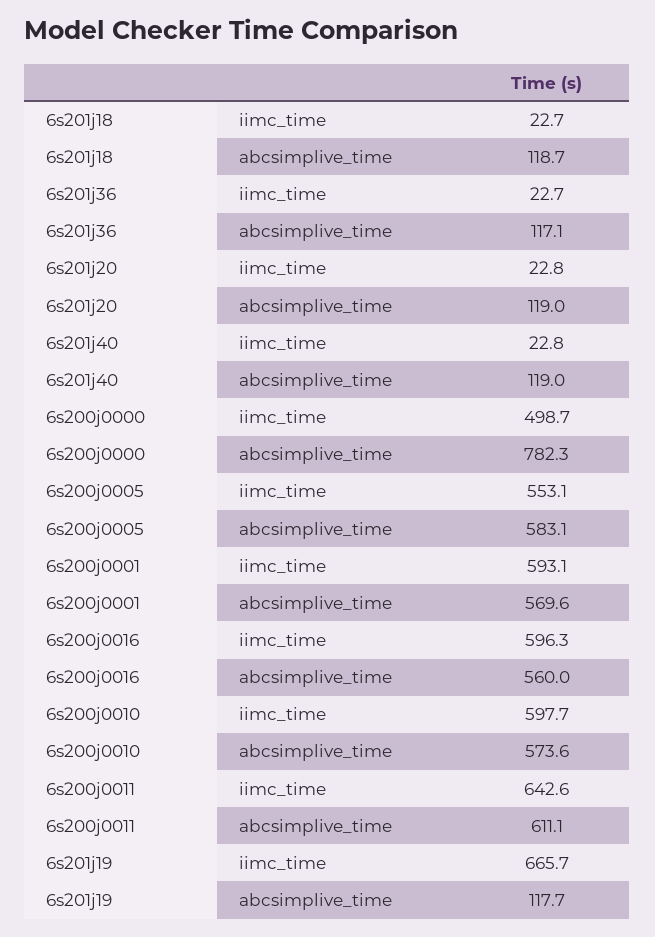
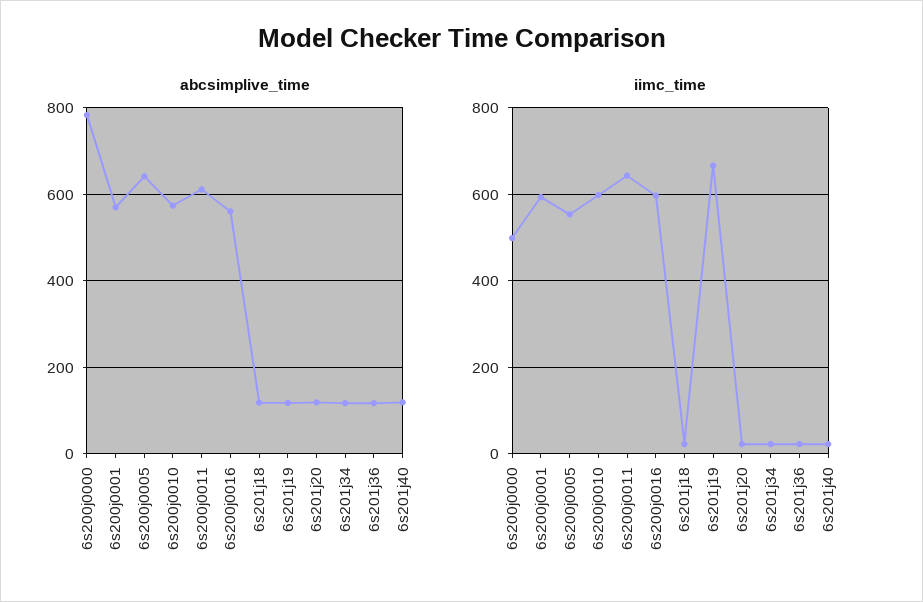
  {
    "iimc_time": {
      "6s201j18": 22.7,
      "6s201j36": 22.7,
      "6s201j20": 22.8,
      "6s201j40": 22.8,
      "6s200j0000": 498.7,
      "6s200j0005": 553.1,
      "6s200j0001": 593.1,
      "6s200j0016": 596.3,
      "6s200j0010": 597.7,
      "6s200j0011": 642.6,
-     "6s201j19": 665.7
+     "6s201j19": 665.7,
+     "6s201j34": 20
    },
    "abcsimplive_time": {
      "6s201j18": 118.7,
      "6s201j36": 117.1,
      "6s201j20": 119,
      "6s201j40": 119,
      "6s200j0000": 782.3,
-     "6s200j0005": 583.1,
+     "6s200j0005": 640,
      "6s200j0001": 569.6,
      "6s200j0016": 560,
      "6s200j0010": 573.6,
      "6s200j0011": 611.1,
-     "6s201j19": 117.7
+     "6s201j19": 117.7,
+     "6s201j34": 120
    }
  }

